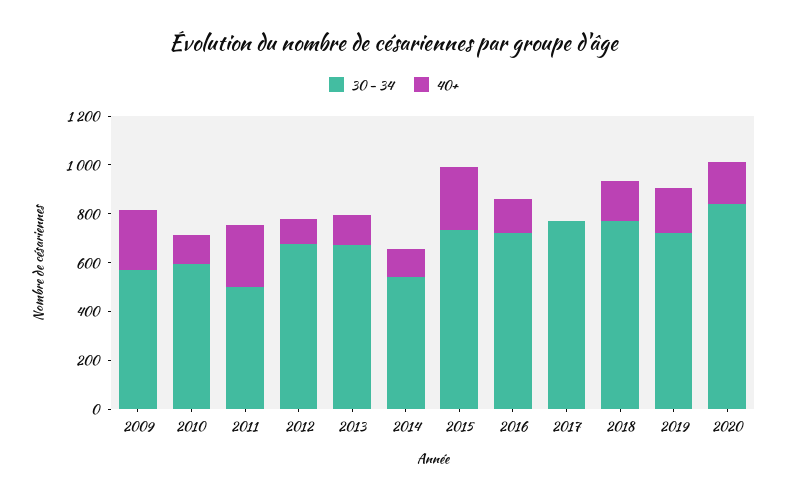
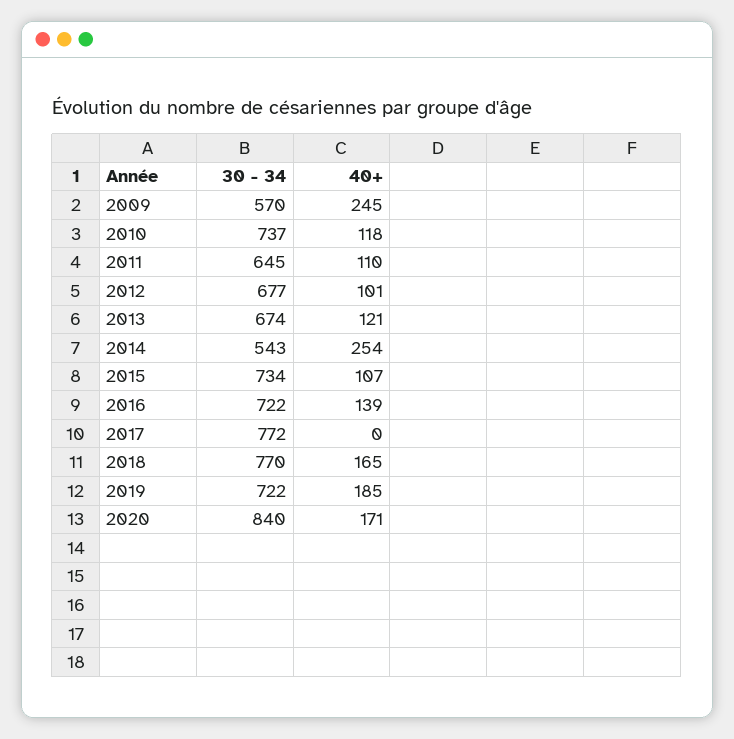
  {
    "30 - 34": {
      "2009": 570,
-     "2010": 600,
+     "2010": 737,
-     "2011": 500,
+     "2011": 645,
      "2012": 677,
      "2013": 674,
      "2014": 543,
      "2015": 734,
      "2016": 722,
      "2017": 772,
      "2018": 770,
      "2019": 722,
      "2020": 840
    },
    "40+": {
      "2009": 245,
      "2010": 118,
-     "2011": 250,
+     "2011": 110,
      "2012": 101,
      "2013": 121,
-     "2014": 100,
+     "2014": 254,
-     "2015": 250,
+     "2015": 107,
      "2016": 139,
      "2017": 0,
      "2018": 165,
      "2019": 185,
      "2020": 171
    }
  }

